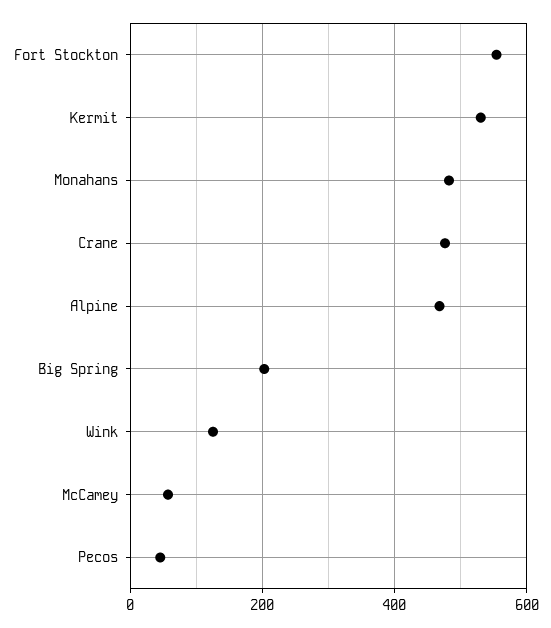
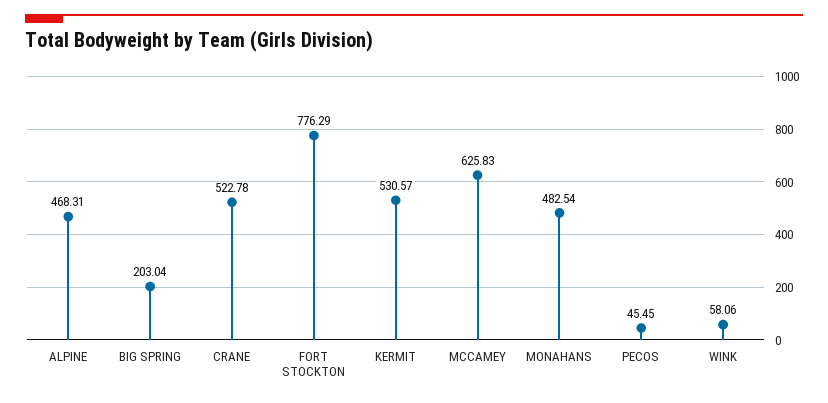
  {
-   "Fort Stockton": 560,
+   "Fort Stockton": 776.29,
    "Kermit": 530.57,
    "Monahans": 482.54,
-   "Crane": 480,
+   "Crane": 522.78,
    "Alpine": 468.31,
    "Big Spring": 203.04,
-   "Wink": 120,
+   "Wink": 58.06,
-   "McCamey": 60,
+   "McCamey": 625.83,
    "Pecos": 45.45
  }

